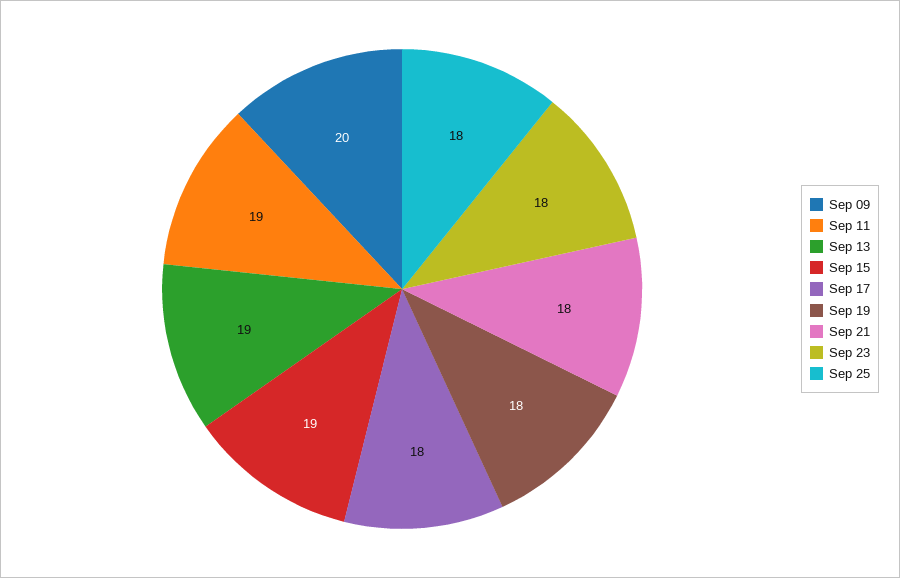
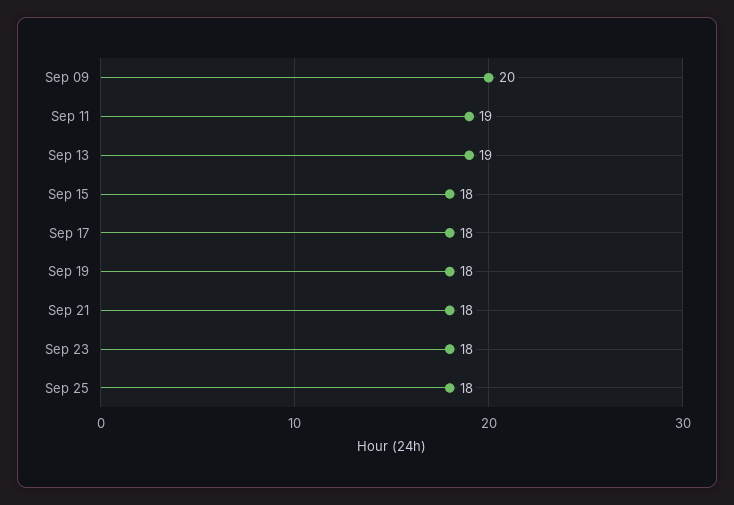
  {
    "Sep 09": 20,
    "Sep 11": 19,
    "Sep 13": 19,
-   "Sep 15": 19,
+   "Sep 15": 18,
    "Sep 17": 18,
    "Sep 19": 18,
    "Sep 21": 18,
    "Sep 23": 18,
    "Sep 25": 18
  }

